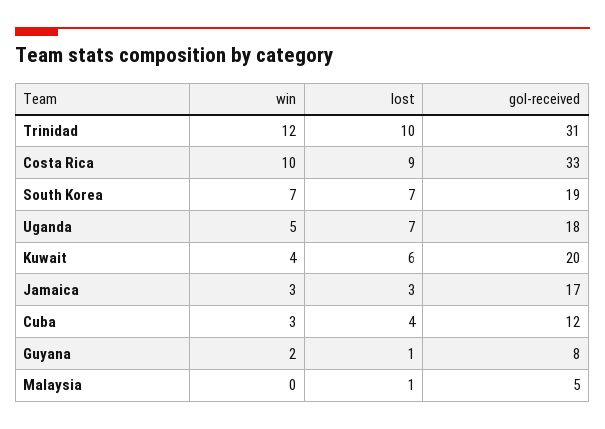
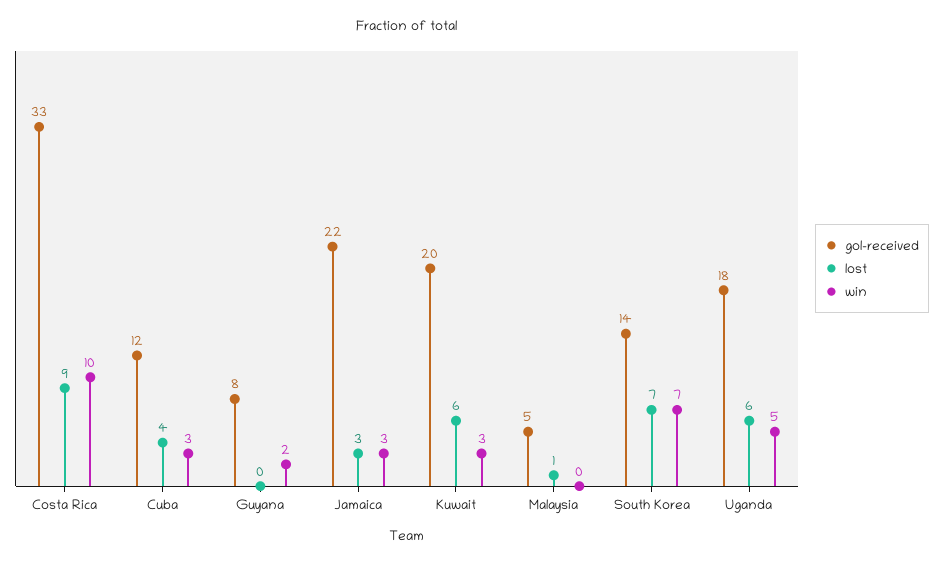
  {
    "win": {
-     "Trinidad": 12,
      "Costa Rica": 10,
      "South Korea": 7,
      "Uganda": 5,
-     "Kuwait": 4,
+     "Kuwait": 3,
      "Jamaica": 3,
      "Cuba": 3,
      "Guyana": 2,
      "Malaysia": 0
    },
    "lost": {
-     "Trinidad": 10,
      "Costa Rica": 9,
      "South Korea": 7,
-     "Uganda": 7,
+     "Uganda": 6,
      "Kuwait": 6,
      "Jamaica": 3,
      "Cuba": 4,
-     "Guyana": 1,
+     "Guyana": 0,
      "Malaysia": 1
    },
    "gol-received": {
-     "Trinidad": 31,
      "Costa Rica": 33,
-     "South Korea": 19,
+     "South Korea": 14,
      "Uganda": 18,
      "Kuwait": 20,
-     "Jamaica": 17,
+     "Jamaica": 22,
      "Cuba": 12,
      "Guyana": 8,
      "Malaysia": 5
    }
  }

